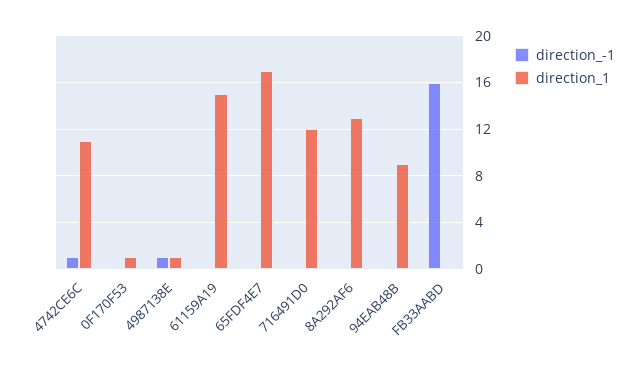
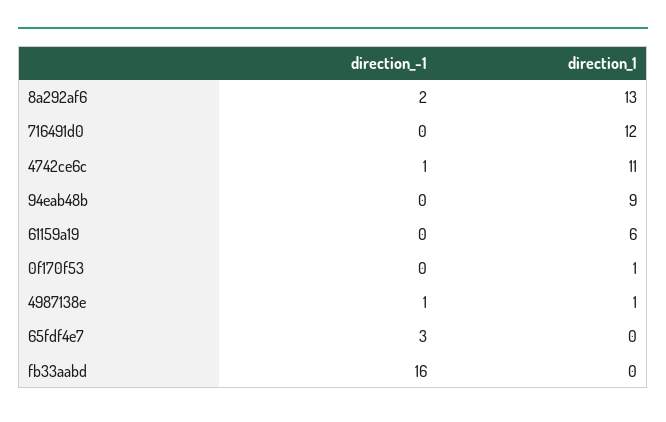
  {
    "direction_-1": {
      "4742CE6C": 1,
      "0F170F53": 0,
      "4987138E": 1,
      "61159A19": 0,
-     "65FDF4E7": 0,
+     "65FDF4E7": 3,
      "716491D0": 0,
-     "8A292AF6": 0,
+     "8A292AF6": 2,
      "94EAB48B": 0,
      "FB33AABD": 16
    },
    "direction_1": {
      "4742CE6C": 11,
      "0F170F53": 1,
      "4987138E": 1,
-     "61159A19": 15,
+     "61159A19": 6,
-     "65FDF4E7": 17,
+     "65FDF4E7": 0,
      "716491D0": 12,
      "8A292AF6": 13,
      "94EAB48B": 9,
      "FB33AABD": 0
    }
  }

